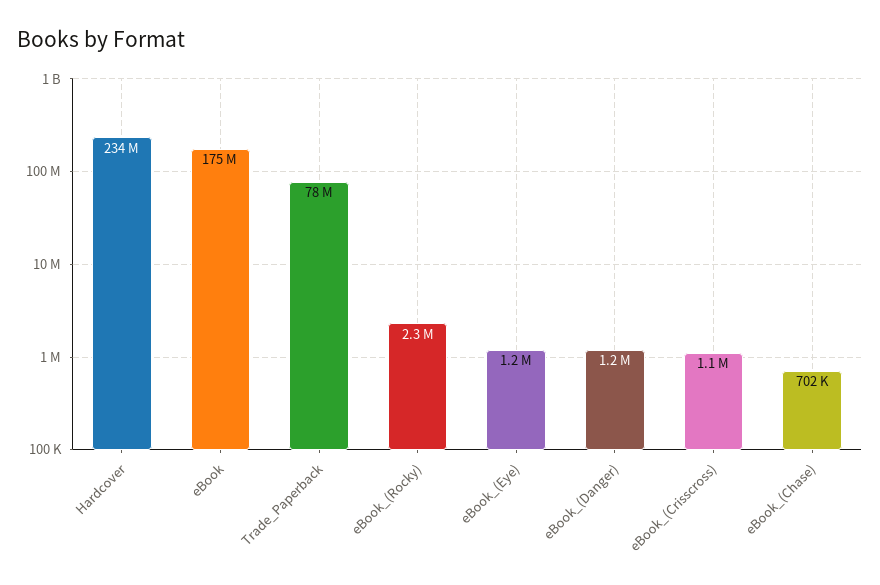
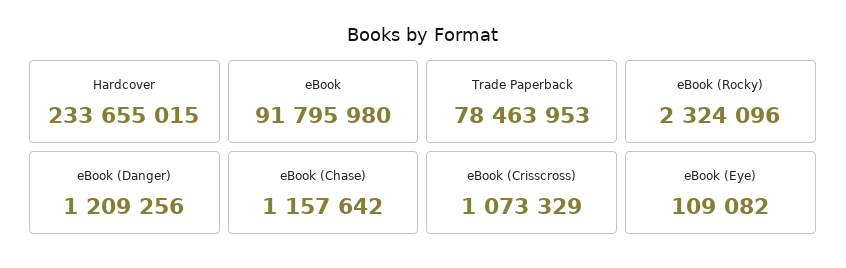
  {
    "Hardcover": 233655015,
-   "eBook": 175000000,
+   "eBook": 91795980,
    "Trade_Paperback": 78463953,
    "eBook_(Rocky)": 2324096,
-   "eBook_(Eye)": 1200000,
+   "eBook_(Eye)": 109082,
    "eBook_(Danger)": 1209256,
    "eBook_(Crisscross)": 1073329,
-   "eBook_(Chase)": 702000
+   "eBook_(Chase)": 1157642
  }

